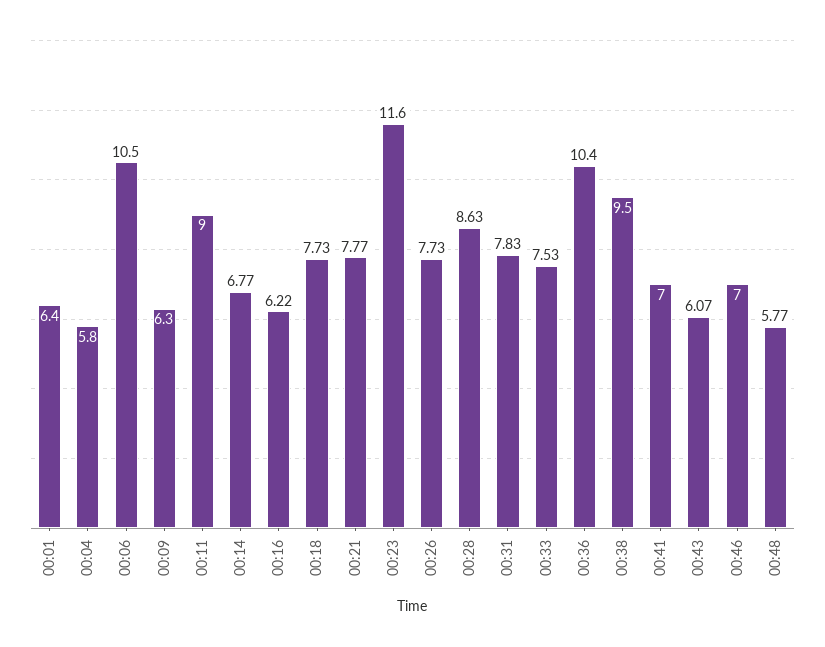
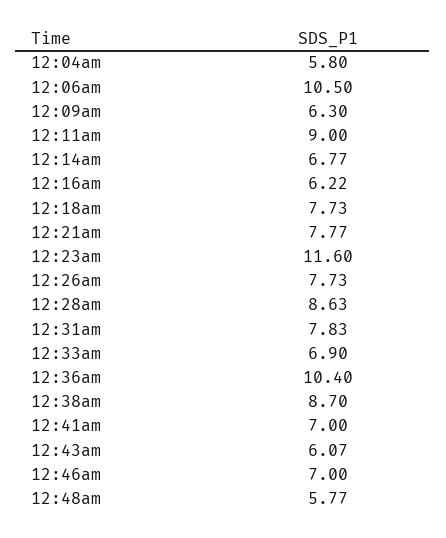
  {
-   "00:01": 6.4,
    "00:04": 5.8,
    "00:06": 10.5,
    "00:09": 6.3,
    "00:11": 9,
    "00:14": 6.77,
    "00:16": 6.22,
    "00:18": 7.73,
    "00:21": 7.77,
    "00:23": 11.6,
    "00:26": 7.73,
    "00:28": 8.63,
    "00:31": 7.83,
-   "00:33": 7.53,
+   "00:33": 6.9,
    "00:36": 10.4,
-   "00:38": 9.5,
+   "00:38": 8.7,
    "00:41": 7,
    "00:43": 6.07,
    "00:46": 7,
    "00:48": 5.77
  }

